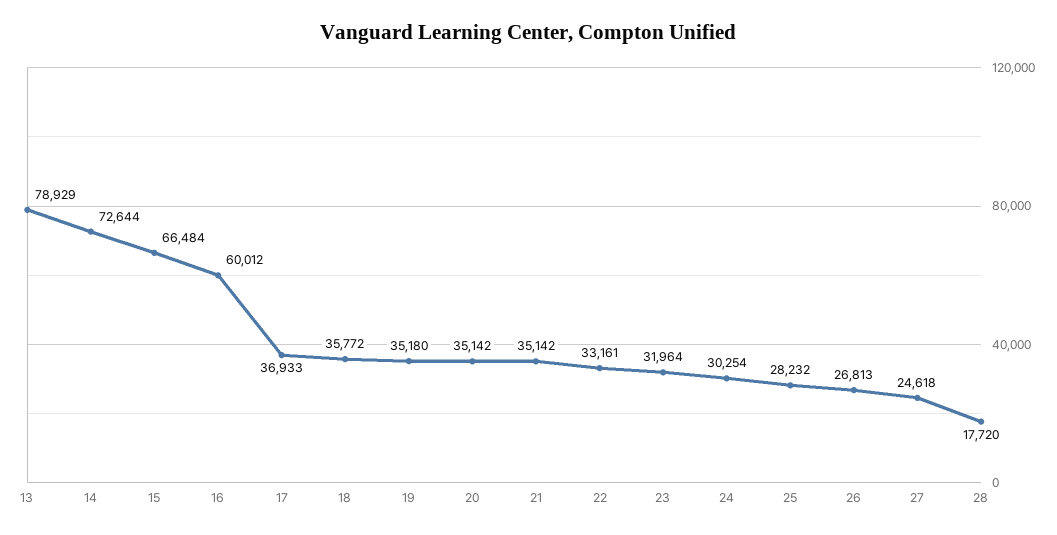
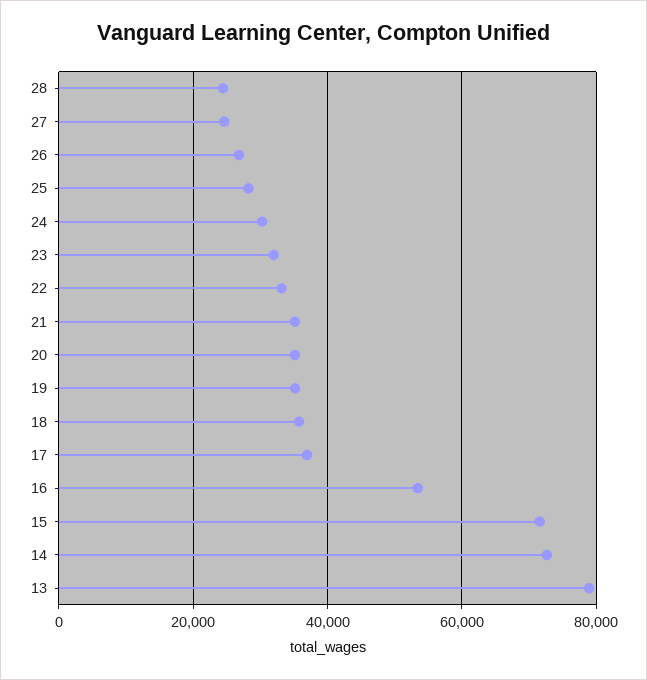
  {
    "13": 78929,
    "14": 72644,
-   "15": 66484,
+   "15": 72000,
-   "16": 60012,
+   "16": 54000,
    "17": 36933,
    "18": 35772,
    "19": 35180,
    "20": 35142,
    "21": 35142,
    "22": 33161,
    "23": 31964,
    "24": 30254,
    "25": 28232,
    "26": 26813,
    "27": 24618,
-   "28": 17720
+   "28": 24000
  }

